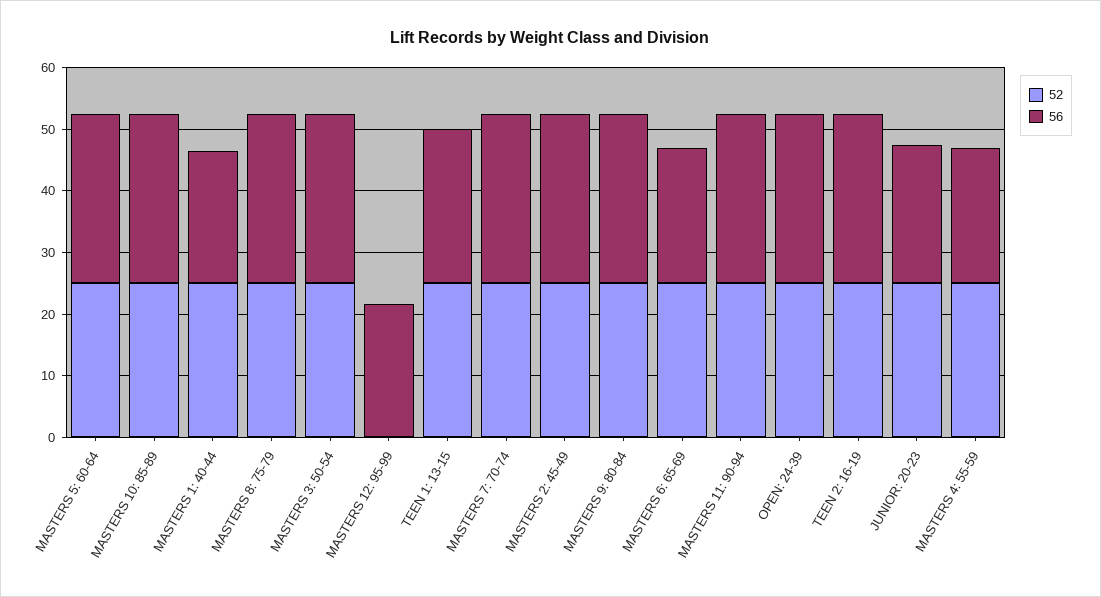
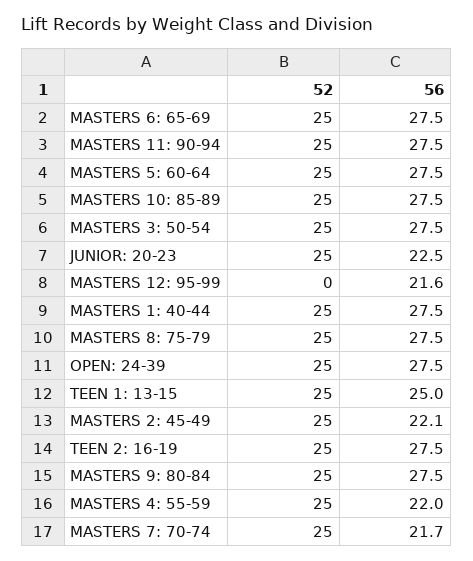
  {
    "52": {
      "MASTERS 5: 60-64": 25,
      "MASTERS 10: 85-89": 25,
      "MASTERS 1: 40-44": 25,
      "MASTERS 8: 75-79": 25,
      "MASTERS 3: 50-54": 25,
      "MASTERS 12: 95-99": 0,
      "TEEN 1: 13-15": 25,
      "MASTERS 7: 70-74": 25,
      "MASTERS 2: 45-49": 25,
      "MASTERS 9: 80-84": 25,
      "MASTERS 6: 65-69": 25,
      "MASTERS 11: 90-94": 25,
      "OPEN: 24-39": 25,
      "TEEN 2: 16-19": 25,
      "JUNIOR: 20-23": 25,
      "MASTERS 4: 55-59": 25
    },
    "56": {
      "MASTERS 5: 60-64": 27.5,
      "MASTERS 10: 85-89": 27.5,
-     "MASTERS 1: 40-44": 22,
+     "MASTERS 1: 40-44": 27.5,
      "MASTERS 8: 75-79": 27.5,
      "MASTERS 3: 50-54": 27.5,
      "MASTERS 12: 95-99": 21.6,
      "TEEN 1: 13-15": 25,
-     "MASTERS 7: 70-74": 28,
+     "MASTERS 7: 70-74": 21.7,
-     "MASTERS 2: 45-49": 28,
+     "MASTERS 2: 45-49": 22.1,
      "MASTERS 9: 80-84": 27.5,
-     "MASTERS 6: 65-69": 22,
+     "MASTERS 6: 65-69": 27.5,
      "MASTERS 11: 90-94": 27.5,
      "OPEN: 24-39": 27.5,
      "TEEN 2: 16-19": 27.5,
      "JUNIOR: 20-23": 22.5,
      "MASTERS 4: 55-59": 22
    }
  }

